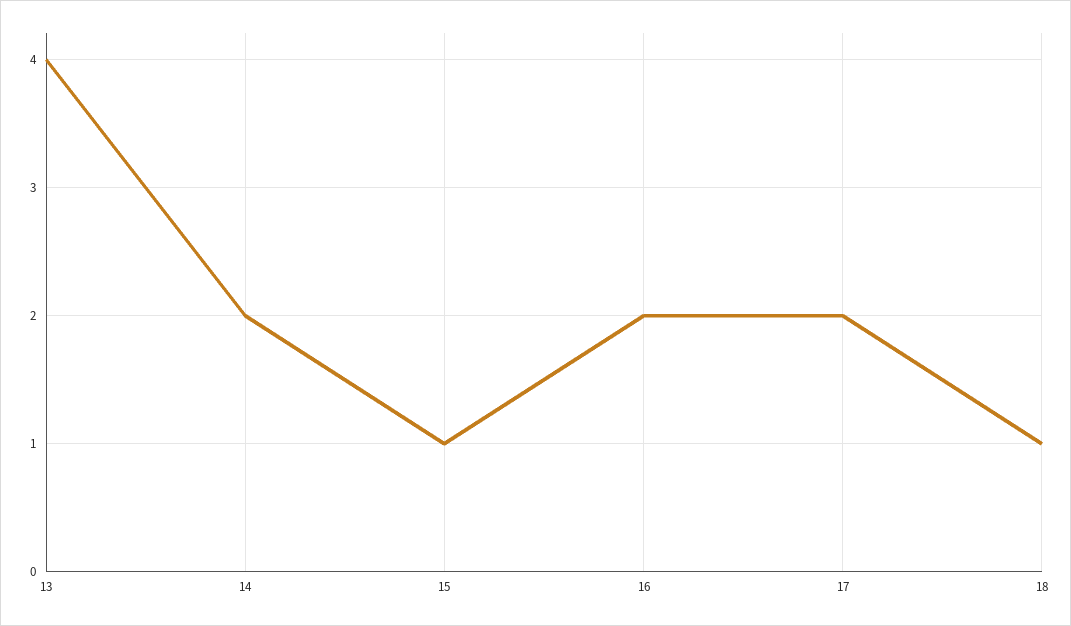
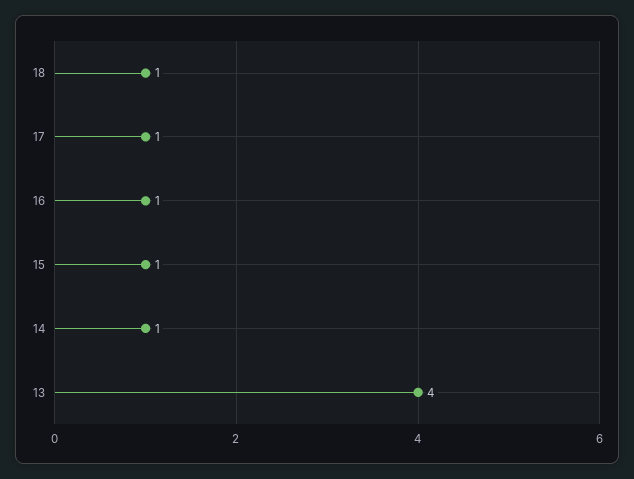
  {
    "13": 4,
-   "14": 2,
+   "14": 1,
    "15": 1,
-   "16": 2,
+   "16": 1,
-   "17": 2,
+   "17": 1,
    "18": 1
  }

